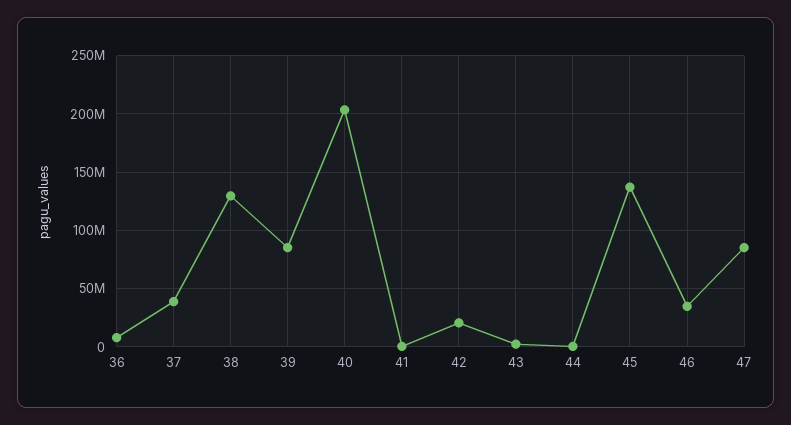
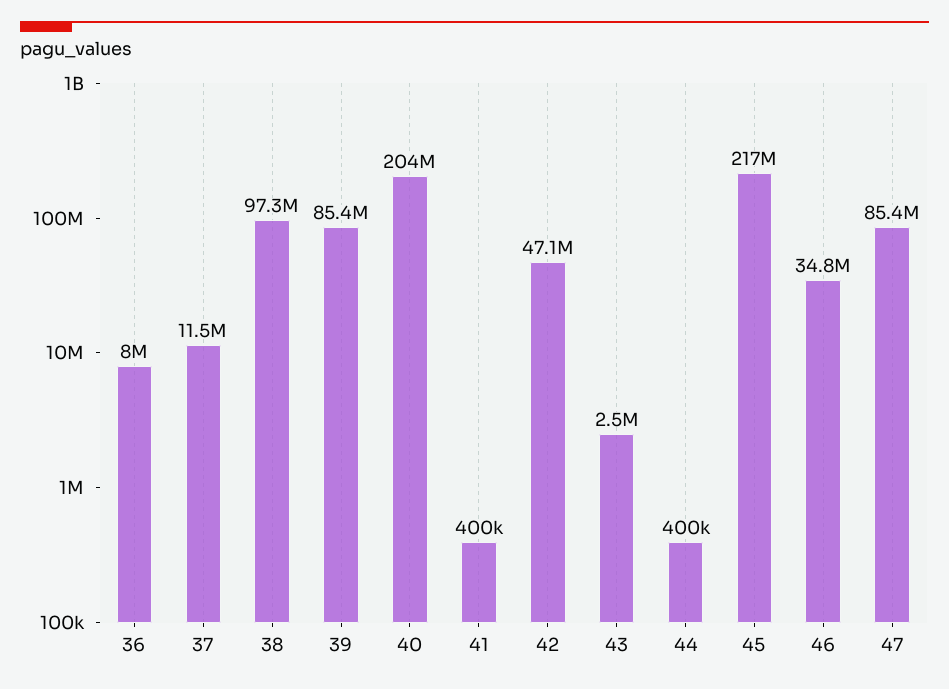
  {
    "36": 8000000,
-   "37": 40000000,
+   "37": 11500000,
-   "38": 130000000,
+   "38": 97300000,
    "39": 85400000,
    "40": 204000000,
    "41": 400000,
-   "42": 20000000,
+   "42": 47100000,
    "43": 2500000,
    "44": 400000,
-   "45": 140000000,
+   "45": 217000000,
    "46": 34800000,
    "47": 85400000
  }

